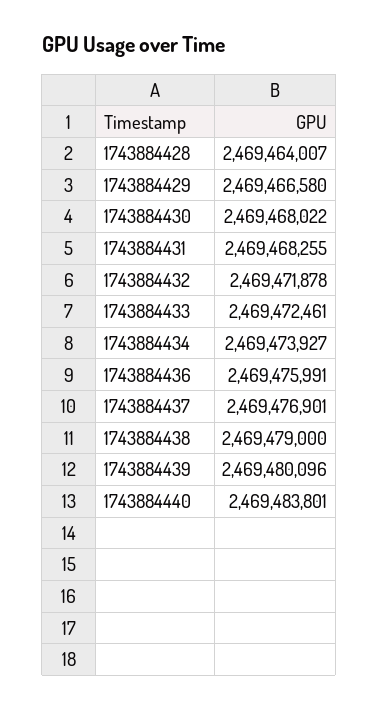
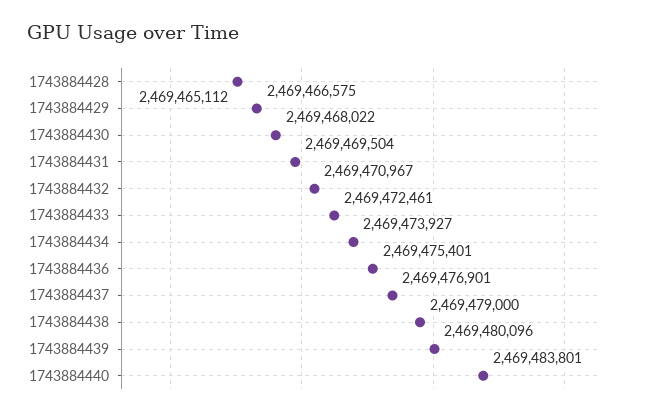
  {
-   "1743884428": 2469464007,
+   "1743884428": 2469465112,
-   "1743884429": 2469466580,
+   "1743884429": 2469466575,
    "1743884430": 2469468022,
-   "1743884431": 2469468255,
+   "1743884431": 2469469504,
-   "1743884432": 2469471878,
+   "1743884432": 2469470967,
    "1743884433": 2469472461,
    "1743884434": 2469473927,
-   "1743884436": 2469475991,
+   "1743884436": 2469475401,
    "1743884437": 2469476901,
    "1743884438": 2469479000,
    "1743884439": 2469480096,
    "1743884440": 2469483801
  }

